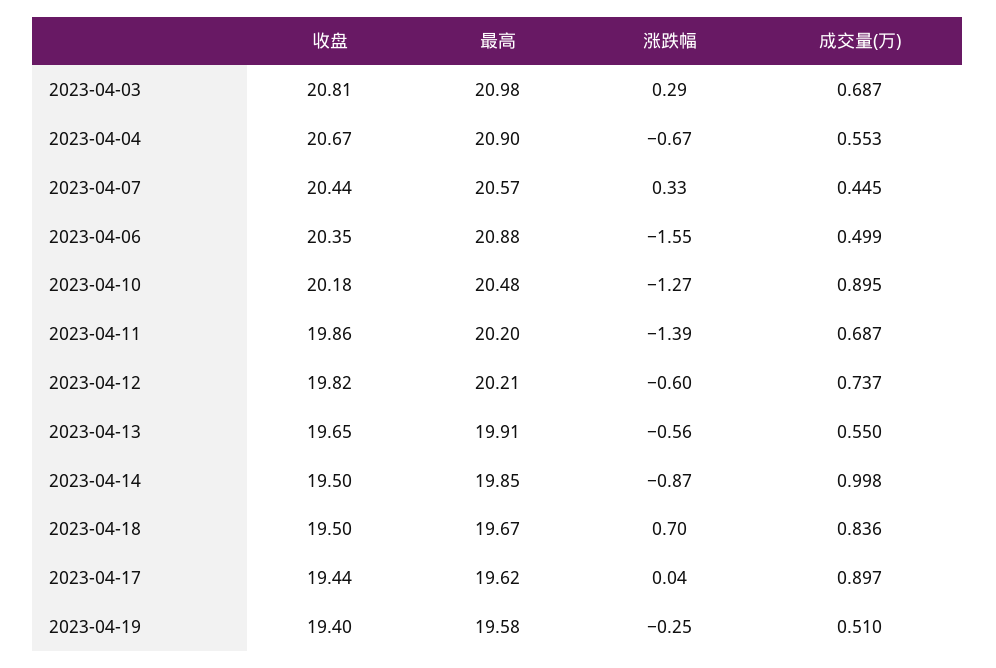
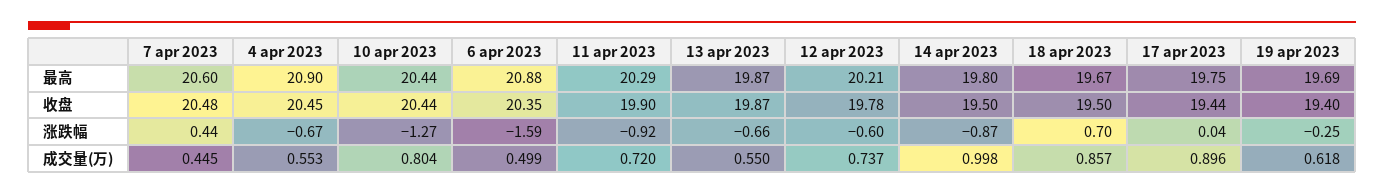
  {
    "收盘": {
-     "2023-04-03": 20.81,
-     "2023-04-04": 20.67,
+     "2023-04-04": 20.45,
-     "2023-04-07": 20.44,
+     "2023-04-07": 20.48,
      "2023-04-06": 20.35,
-     "2023-04-10": 20.18,
+     "2023-04-10": 20.44,
-     "2023-04-11": 19.86,
+     "2023-04-11": 19.9,
-     "2023-04-12": 19.82,
+     "2023-04-12": 19.78,
-     "2023-04-13": 19.65,
+     "2023-04-13": 19.87,
      "2023-04-14": 19.5,
      "2023-04-18": 19.5,
      "2023-04-17": 19.44,
      "2023-04-19": 19.4
    },
    "最高": {
-     "2023-04-03": 20.98,
      "2023-04-04": 20.9,
-     "2023-04-07": 20.57,
+     "2023-04-07": 20.6,
      "2023-04-06": 20.88,
-     "2023-04-10": 20.48,
+     "2023-04-10": 20.44,
-     "2023-04-11": 20.2,
+     "2023-04-11": 20.29,
      "2023-04-12": 20.21,
-     "2023-04-13": 19.91,
+     "2023-04-13": 19.87,
-     "2023-04-14": 19.85,
+     "2023-04-14": 19.8,
      "2023-04-18": 19.67,
-     "2023-04-17": 19.62,
+     "2023-04-17": 19.75,
-     "2023-04-19": 19.58
+     "2023-04-19": 19.69
    },
    "涨跌幅": {
-     "2023-04-03": 0.29,
      "2023-04-04": -0.67,
-     "2023-04-07": 0.33,
+     "2023-04-07": 0.44,
-     "2023-04-06": -1.55,
+     "2023-04-06": -1.59,
      "2023-04-10": -1.27,
-     "2023-04-11": -1.39,
+     "2023-04-11": -0.92,
      "2023-04-12": -0.6,
-     "2023-04-13": -0.56,
+     "2023-04-13": -0.66,
      "2023-04-14": -0.87,
      "2023-04-18": 0.7,
      "2023-04-17": 0.04,
      "2023-04-19": -0.25
    },
    "成交量(万)": {
-     "2023-04-03": 0.687,
      "2023-04-04": 0.553,
      "2023-04-07": 0.445,
      "2023-04-06": 0.499,
-     "2023-04-10": 0.895,
+     "2023-04-10": 0.804,
-     "2023-04-11": 0.687,
+     "2023-04-11": 0.72,
      "2023-04-12": 0.737,
      "2023-04-13": 0.55,
      "2023-04-14": 0.998,
-     "2023-04-18": 0.836,
+     "2023-04-18": 0.857,
-     "2023-04-17": 0.897,
+     "2023-04-17": 0.896,
-     "2023-04-19": 0.51
+     "2023-04-19": 0.618
    }
  }

